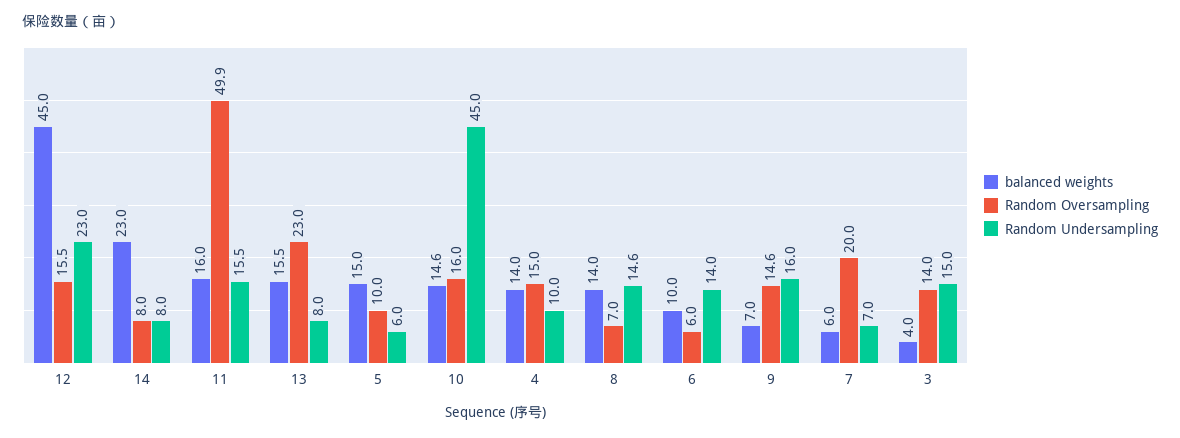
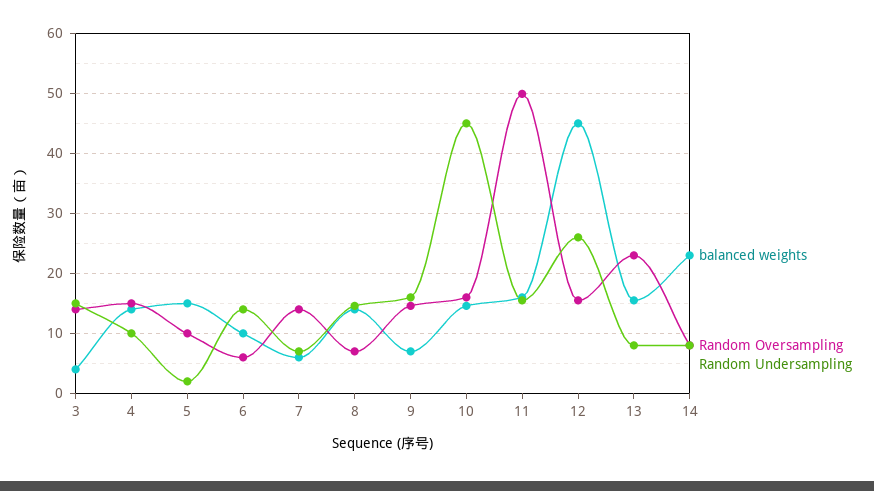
  {
    "balanced weights": {
      "12": 45,
      "14": 23,
      "11": 16,
      "13": 15.5,
      "5": 15,
      "10": 14.6,
      "4": 14,
      "8": 14,
      "6": 10,
      "9": 7,
      "7": 6,
      "3": 4
    },
    "Random Oversampling": {
      "12": 15.5,
      "14": 8,
      "11": 49.9,
      "13": 23,
      "5": 10,
      "10": 16,
      "4": 15,
      "8": 7,
      "6": 6,
      "9": 14.6,
-     "7": 20,
+     "7": 14,
      "3": 14
    },
    "Random Undersampling": {
-     "12": 23,
+     "12": 26,
      "14": 8,
      "11": 15.5,
      "13": 8,
-     "5": 6,
+     "5": 2,
      "10": 45,
      "4": 10,
      "8": 14.6,
      "6": 14,
      "9": 16,
      "7": 7,
      "3": 15
    }
  }

